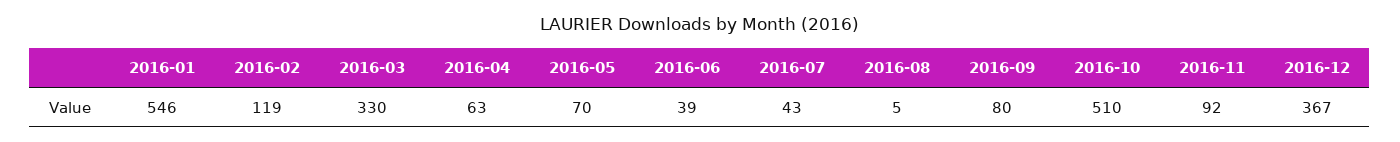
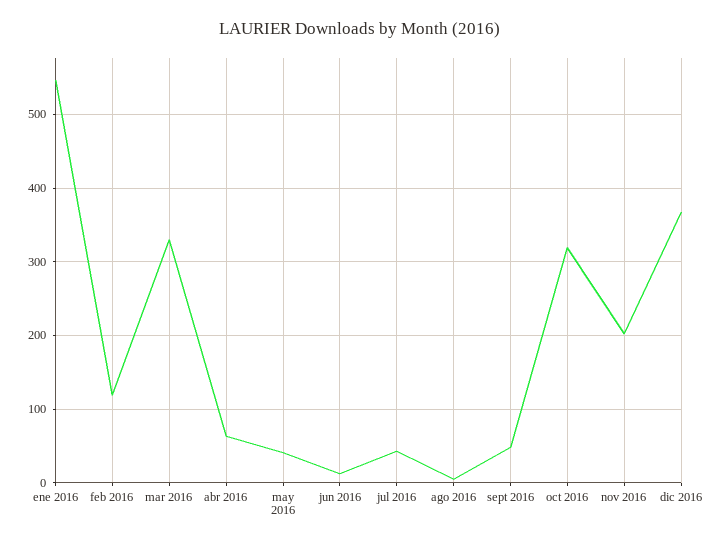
  {
    "2016-01": 546,
    "2016-02": 119,
    "2016-03": 330,
    "2016-04": 63,
-   "2016-05": 70,
+   "2016-05": 40,
-   "2016-06": 39,
+   "2016-06": 10,
    "2016-07": 43,
    "2016-08": 5,
-   "2016-09": 80,
+   "2016-09": 50,
-   "2016-10": 510,
+   "2016-10": 320,
-   "2016-11": 92,
+   "2016-11": 200,
    "2016-12": 367
  }

